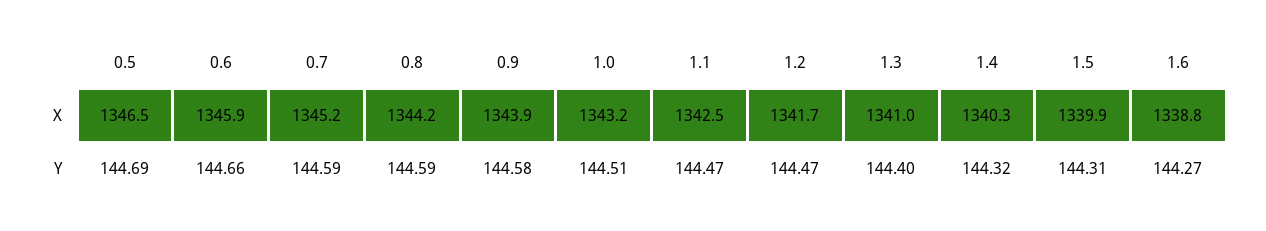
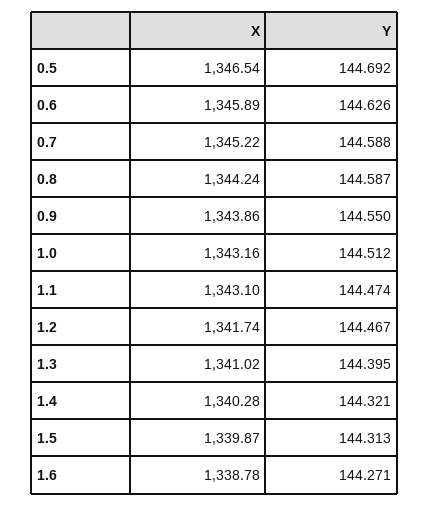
  {
    "0.5": {
      "X": 1346.54,
      "Y": 144.692
    },
    "0.6": {
      "X": 1345.89,
-     "Y": 144.66
+     "Y": 144.626
    },
    "0.7": {
      "X": 1345.22,
      "Y": 144.588
    },
    "0.8": {
      "X": 1344.24,
      "Y": 144.587
    },
    "0.9": {
      "X": 1343.86,
-     "Y": 144.58
+     "Y": 144.55
    },
    "1.0": {
      "X": 1343.16,
      "Y": 144.512
    },
    "1.1": {
-     "X": 1342.5,
+     "X": 1343.1,
      "Y": 144.474
    },
    "1.2": {
      "X": 1341.74,
      "Y": 144.467
    },
    "1.3": {
      "X": 1341.02,
      "Y": 144.395
    },
    "1.4": {
      "X": 1340.28,
      "Y": 144.321
    },
    "1.5": {
      "X": 1339.87,
      "Y": 144.313
    },
    "1.6": {
      "X": 1338.78,
      "Y": 144.271
    }
  }

